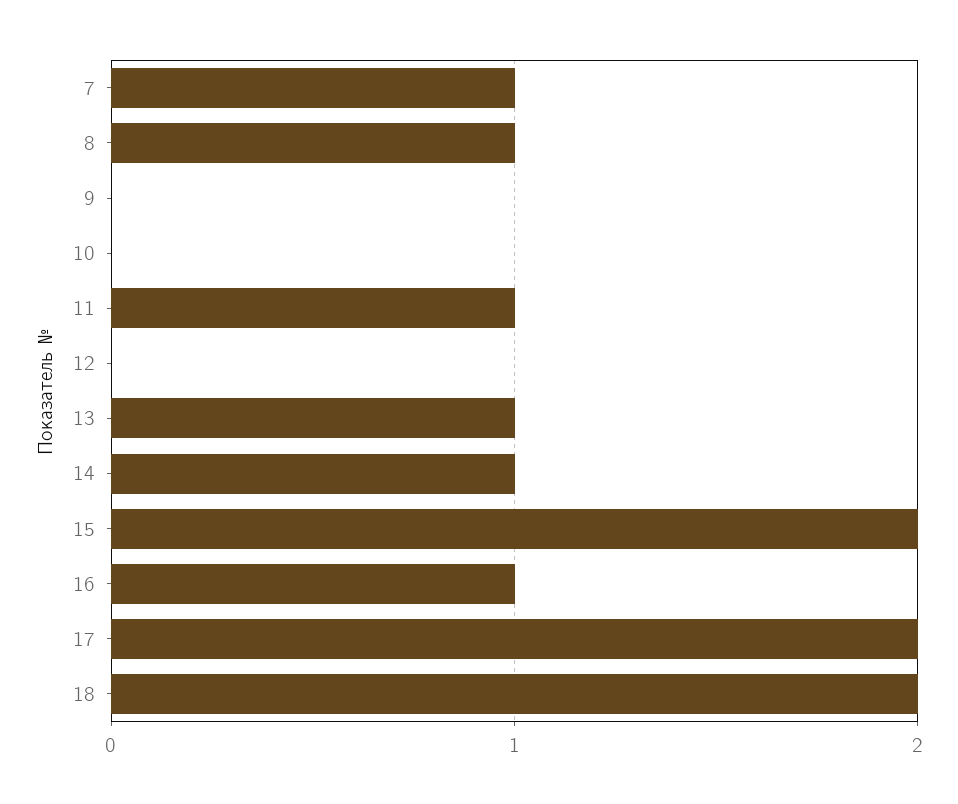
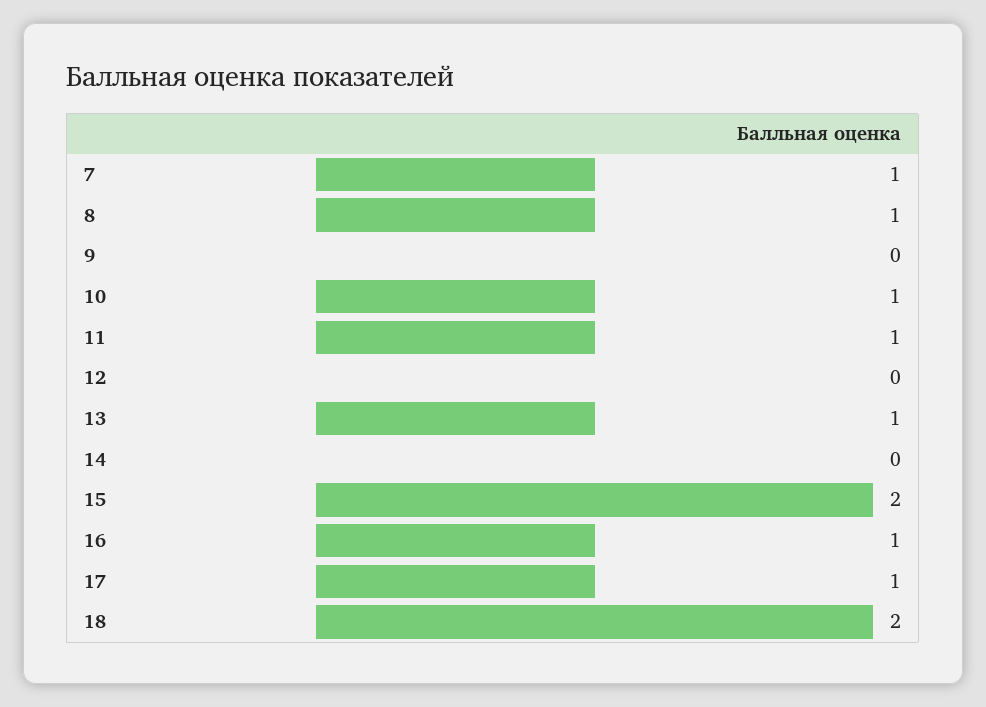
  {
    "7": 1,
    "8": 1,
    "9": 0,
-   "10": 0,
+   "10": 1,
    "11": 1,
    "12": 0,
    "13": 1,
-   "14": 1,
+   "14": 0,
    "15": 2,
    "16": 1,
-   "17": 2,
+   "17": 1,
    "18": 2
  }

